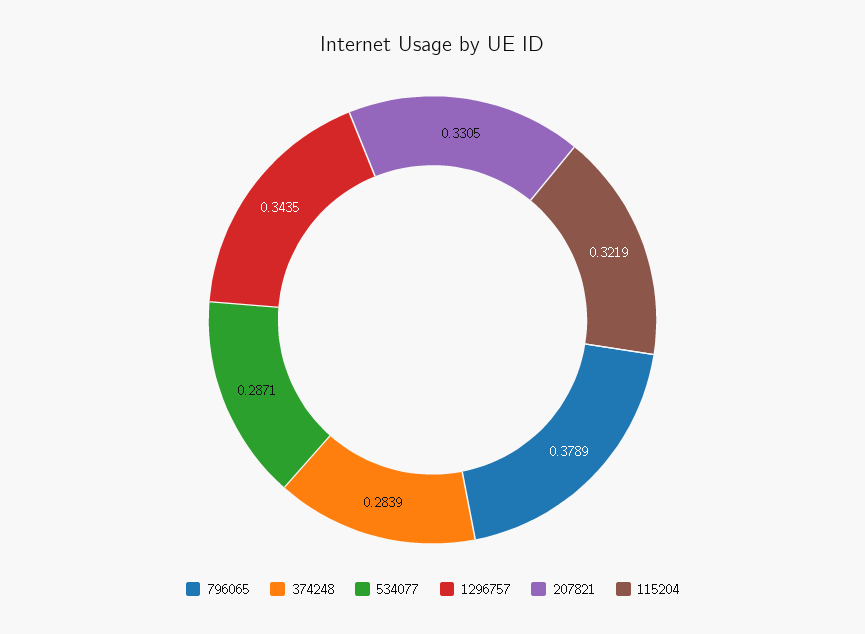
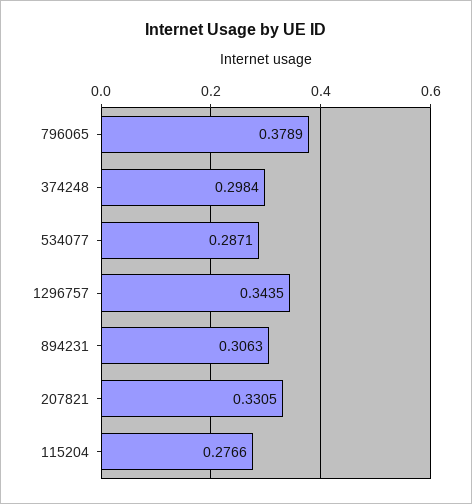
  {
    "796065": 0.3789,
-   "374248": 0.2839,
+   "374248": 0.2984,
    "534077": 0.2871,
    "1296757": 0.3435,
    "207821": 0.3305,
-   "115204": 0.3219
+   "115204": 0.2766,
+   "894231": 0.3063
  }

